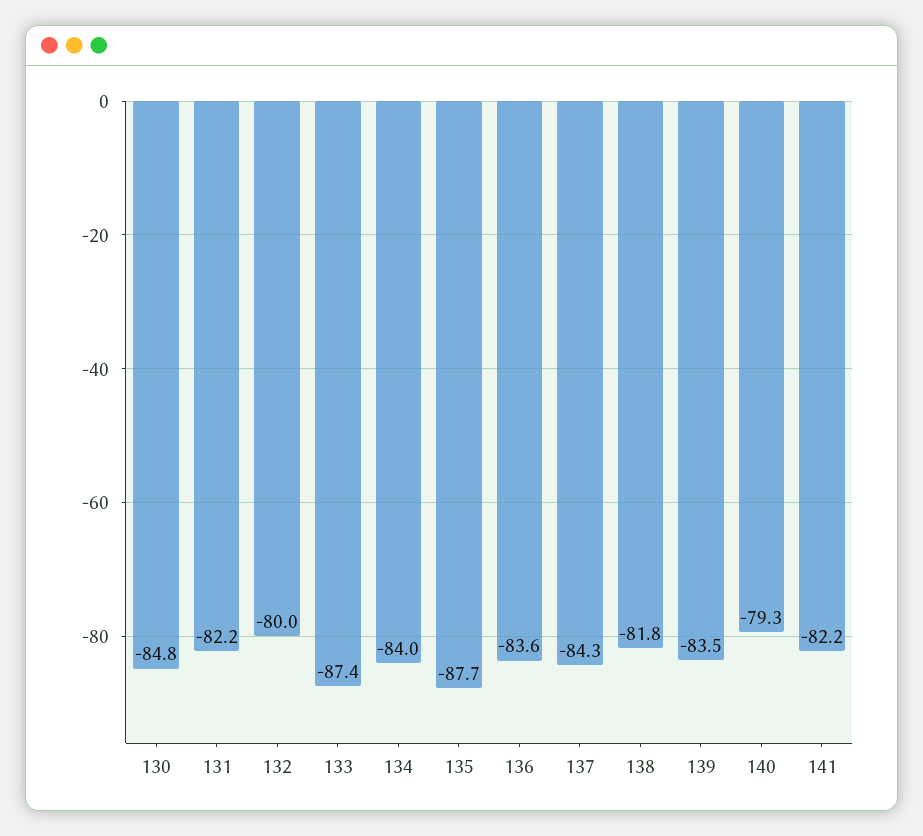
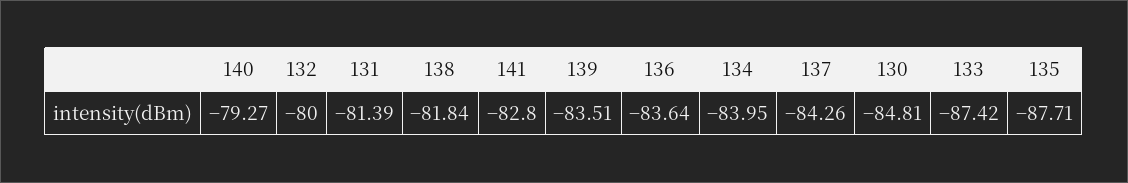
  {
    "130": -84.81,
-   "131": -82.2,
+   "131": -81.39,
    "132": -80,
    "133": -87.42,
    "134": -83.95,
    "135": -87.71,
    "136": -83.64,
    "137": -84.26,
    "138": -81.84,
    "139": -83.51,
    "140": -79.27,
-   "141": -82.2
+   "141": -82.8
  }

